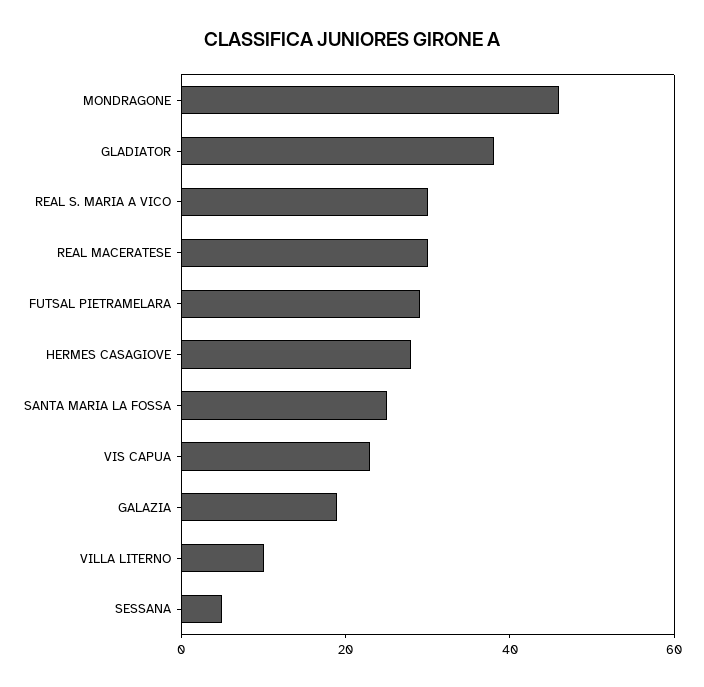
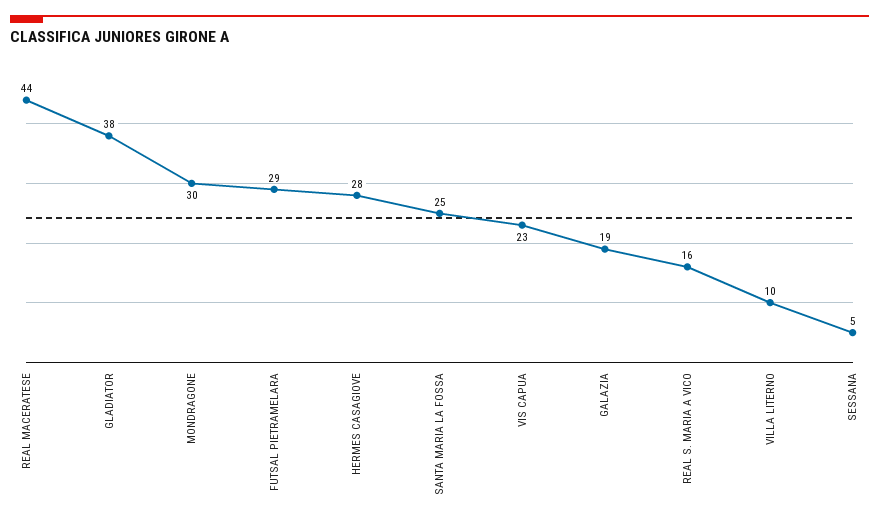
  {
-   "MONDRAGONE": 45,
+   "MONDRAGONE": 30,
    "GLADIATOR": 38,
-   "REAL S. MARIA A VICO": 30,
+   "REAL S. MARIA A VICO": 16,
-   "REAL MACERATESE": 30,
+   "REAL MACERATESE": 44,
    "FUTSAL PIETRAMELARA": 29,
    "HERMES CASAGIOVE": 28,
    "SANTA MARIA LA FOSSA": 25,
    "VIS CAPUA": 23,
    "GALAZIA": 19,
    "VILLA LITERNO": 10,
    "SESSANA": 5
  }

